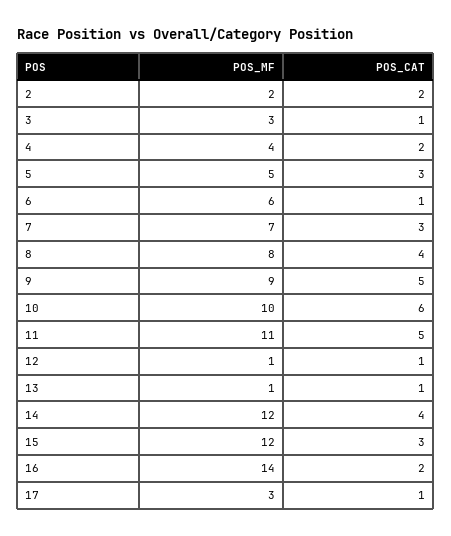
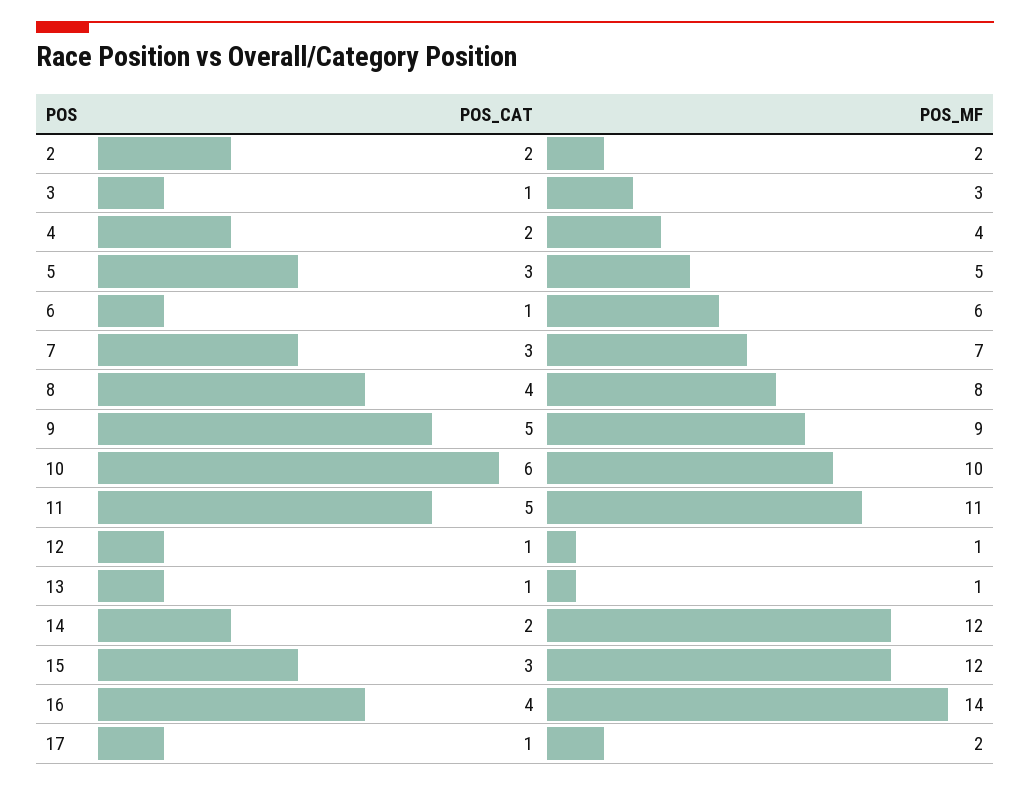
  {
    "POS_MF": {
      "2": 2,
      "3": 3,
      "4": 4,
      "5": 5,
      "6": 6,
      "7": 7,
      "8": 8,
      "9": 9,
      "10": 10,
      "11": 11,
      "12": 1,
      "13": 1,
      "14": 12,
      "15": 12,
      "16": 14,
-     "17": 3
+     "17": 2
    },
    "POS_CAT": {
      "2": 2,
      "3": 1,
      "4": 2,
      "5": 3,
      "6": 1,
      "7": 3,
      "8": 4,
      "9": 5,
      "10": 6,
      "11": 5,
      "12": 1,
      "13": 1,
-     "14": 4,
+     "14": 2,
      "15": 3,
-     "16": 2,
+     "16": 4,
      "17": 1
    }
  }

